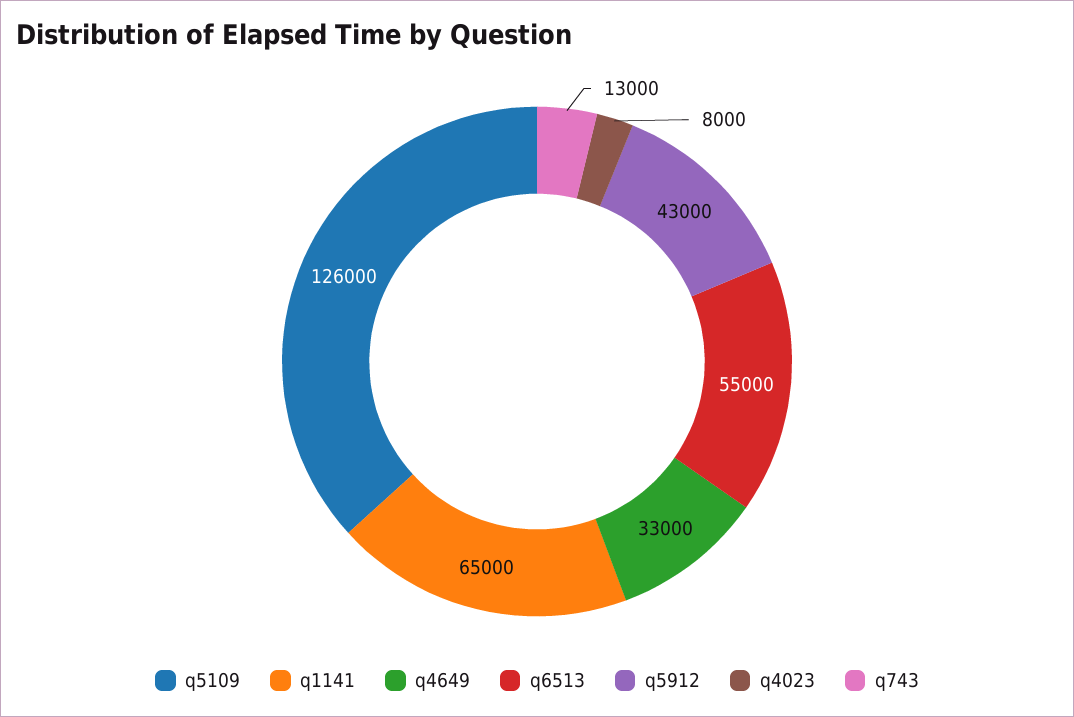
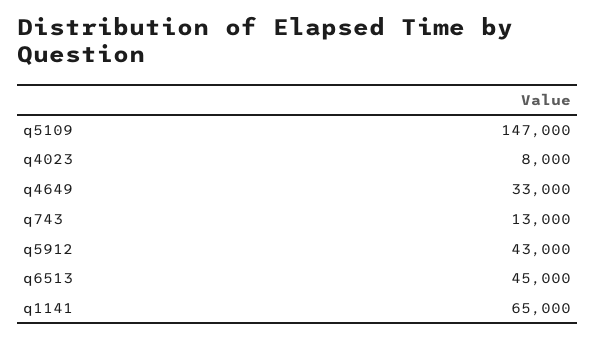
  {
-   "q5109": 126000,
+   "q5109": 147000,
    "q1141": 65000,
    "q4649": 33000,
-   "q6513": 55000,
+   "q6513": 45000,
    "q5912": 43000,
    "q4023": 8000,
    "q743": 13000
  }

